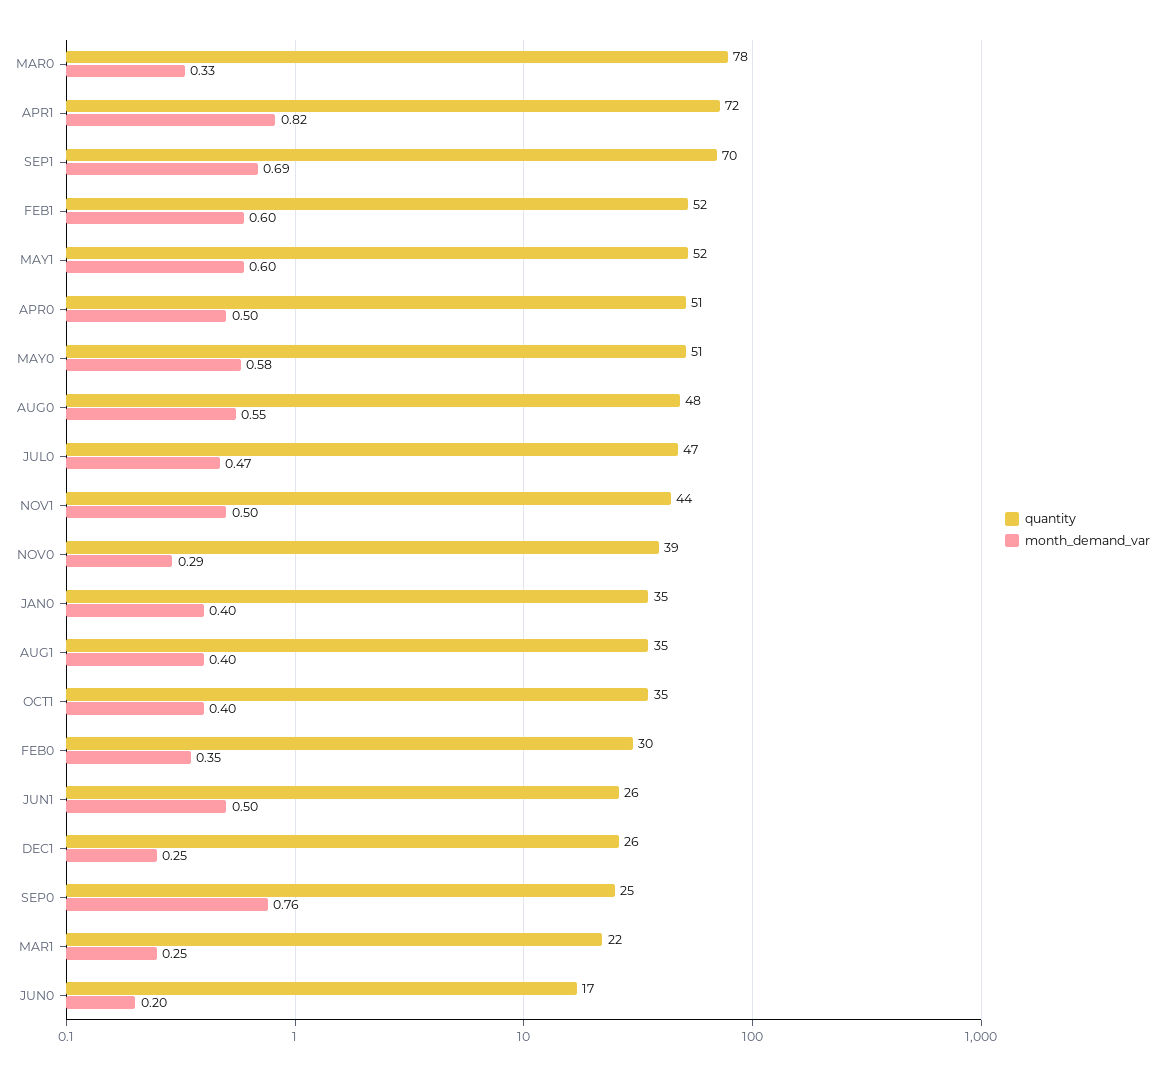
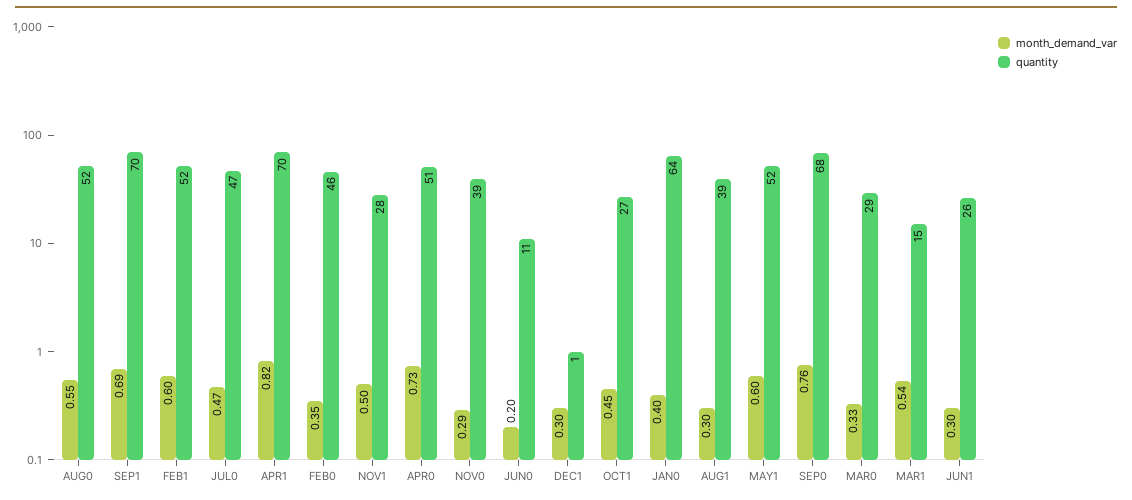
  {
    "quantity": {
-     "MAR0": 78,
+     "MAR0": 29,
-     "APR1": 72,
+     "APR1": 70,
      "SEP1": 70,
      "FEB1": 52,
      "MAY1": 52,
      "APR0": 51,
-     "MAY0": 51,
-     "AUG0": 48,
+     "AUG0": 52,
      "JUL0": 47,
-     "NOV1": 44,
+     "NOV1": 28,
      "NOV0": 39,
-     "JAN0": 35,
+     "JAN0": 64,
-     "AUG1": 35,
+     "AUG1": 39,
-     "OCT1": 35,
+     "OCT1": 27,
-     "FEB0": 30,
+     "FEB0": 46,
      "JUN1": 26,
-     "DEC1": 26,
+     "DEC1": 1,
-     "SEP0": 25,
+     "SEP0": 68,
-     "MAR1": 22,
+     "MAR1": 15,
-     "JUN0": 17
+     "JUN0": 11
    },
    "month_demand_var": {
      "MAR0": 0.33,
      "APR1": 0.82,
      "SEP1": 0.69,
      "FEB1": 0.6,
      "MAY1": 0.6,
-     "APR0": 0.5,
+     "APR0": 0.73,
-     "MAY0": 0.58,
      "AUG0": 0.55,
      "JUL0": 0.47,
      "NOV1": 0.5,
      "NOV0": 0.29,
      "JAN0": 0.4,
-     "AUG1": 0.4,
+     "AUG1": 0.3,
-     "OCT1": 0.4,
+     "OCT1": 0.45,
      "FEB0": 0.35,
-     "JUN1": 0.5,
+     "JUN1": 0.3,
-     "DEC1": 0.25,
+     "DEC1": 0.3,
      "SEP0": 0.76,
-     "MAR1": 0.25,
+     "MAR1": 0.54,
      "JUN0": 0.2
    }
  }

